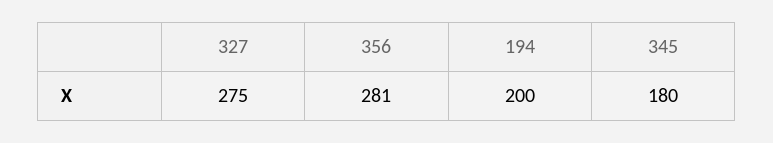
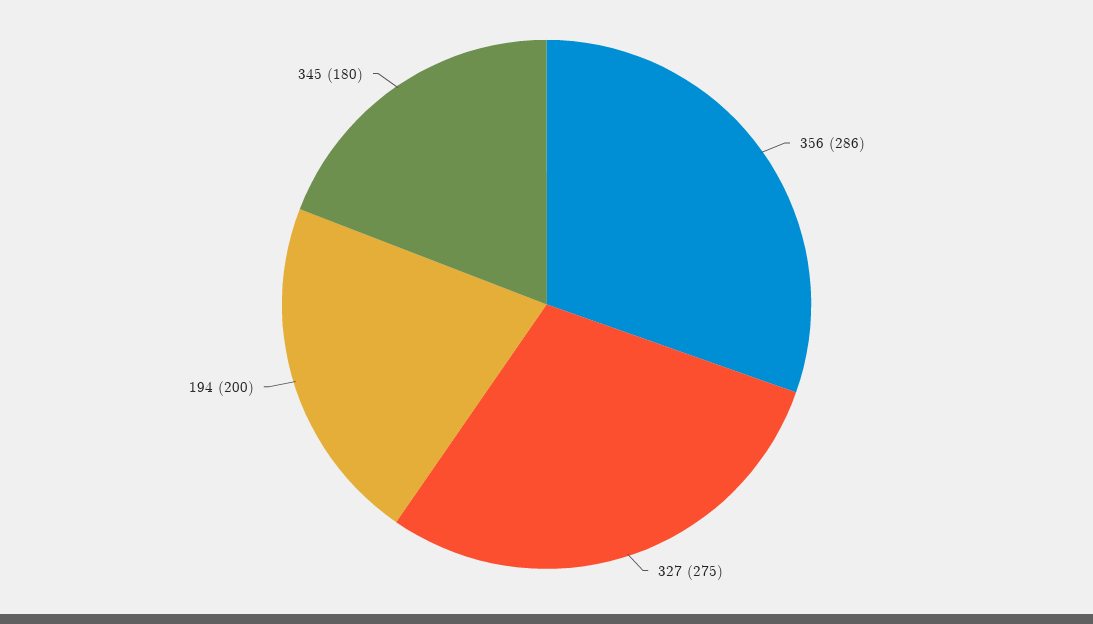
  {
    "327": 275,
-   "356": 281,
+   "356": 286,
    "194": 200,
    "345": 180
  }

